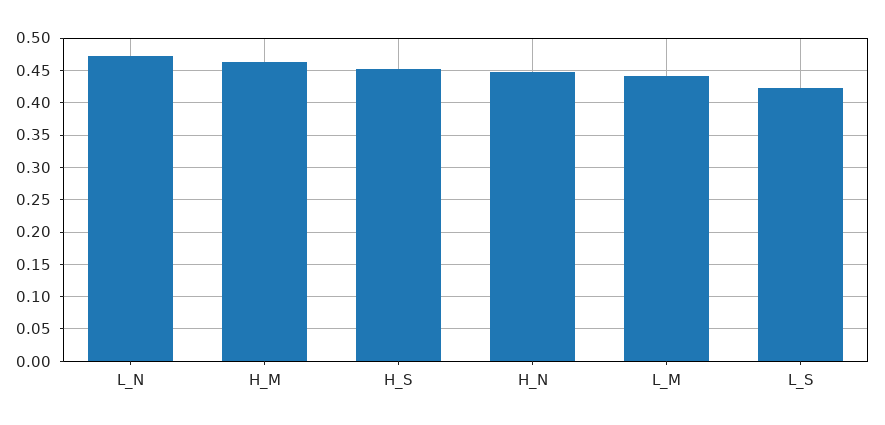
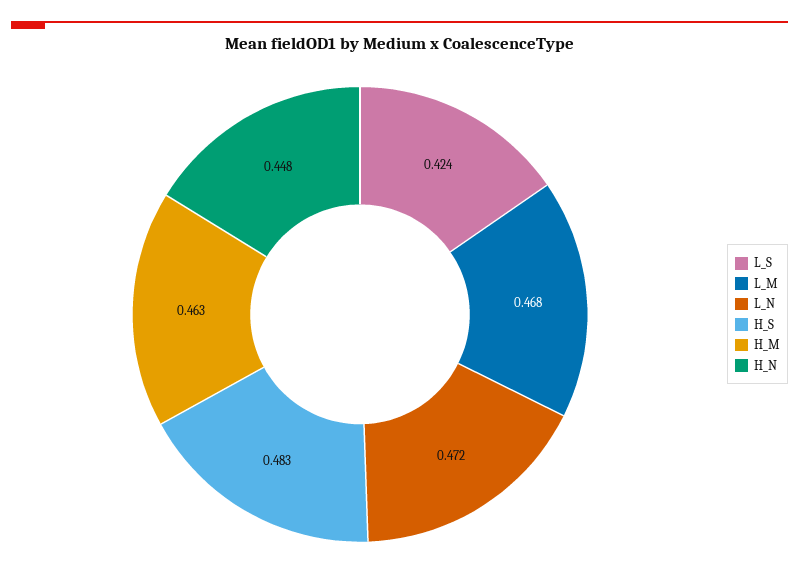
  {
    "L_N": 0.472,
    "H_M": 0.463,
-   "H_S": 0.45,
+   "H_S": 0.483,
    "H_N": 0.448,
-   "L_M": 0.44,
+   "L_M": 0.468,
    "L_S": 0.424
  }

